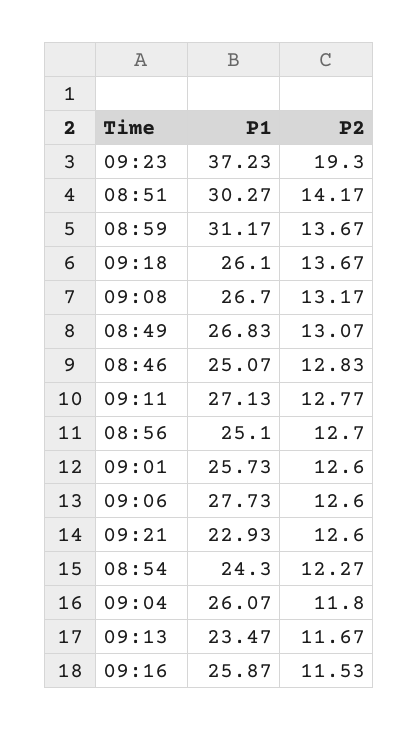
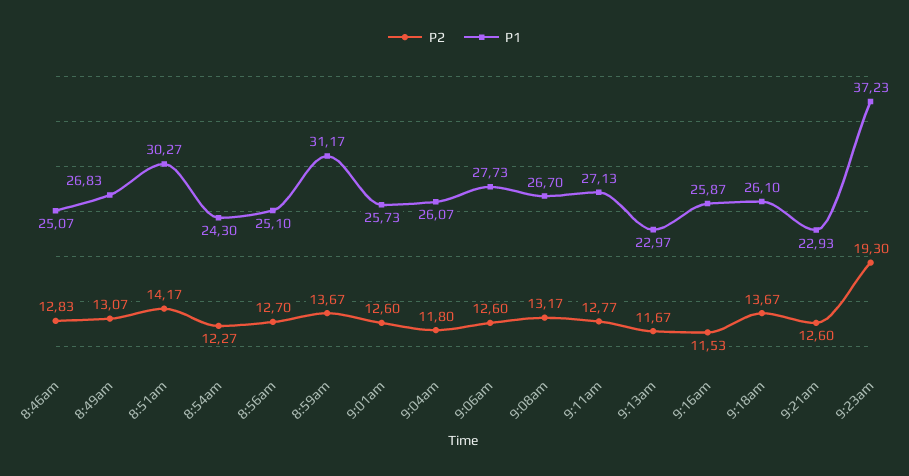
  {
    "P1": {
      "09:23": 37.23,
      "08:51": 30.27,
      "08:59": 31.17,
      "09:18": 26.1,
      "09:08": 26.7,
      "08:49": 26.83,
      "08:46": 25.07,
      "09:11": 27.13,
      "08:56": 25.1,
      "09:01": 25.73,
      "09:06": 27.73,
      "09:21": 22.93,
      "08:54": 24.3,
      "09:04": 26.07,
-     "09:13": 23.47,
+     "09:13": 22.97,
      "09:16": 25.87
    },
    "P2": {
      "09:23": 19.3,
      "08:51": 14.17,
      "08:59": 13.67,
      "09:18": 13.67,
      "09:08": 13.17,
      "08:49": 13.07,
      "08:46": 12.83,
      "09:11": 12.77,
      "08:56": 12.7,
      "09:01": 12.6,
      "09:06": 12.6,
      "09:21": 12.6,
      "08:54": 12.27,
      "09:04": 11.8,
      "09:13": 11.67,
      "09:16": 11.53
    }
  }

